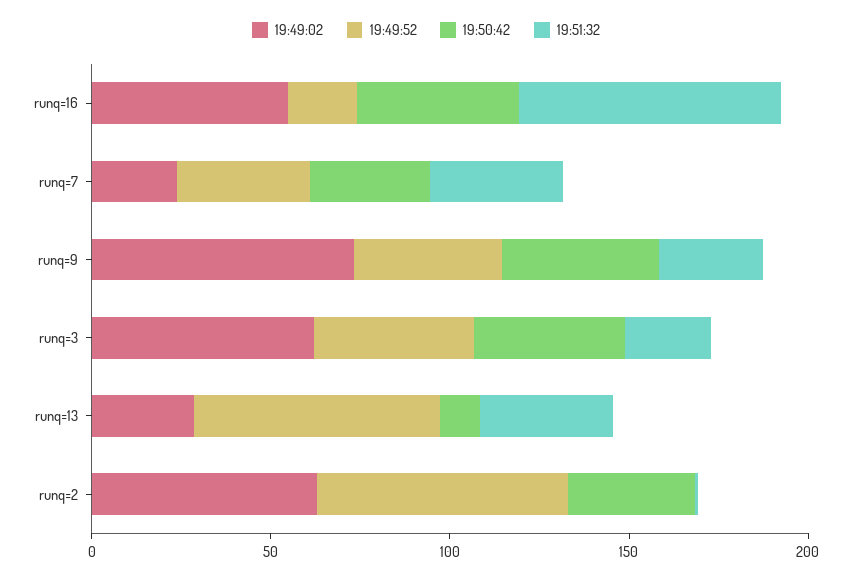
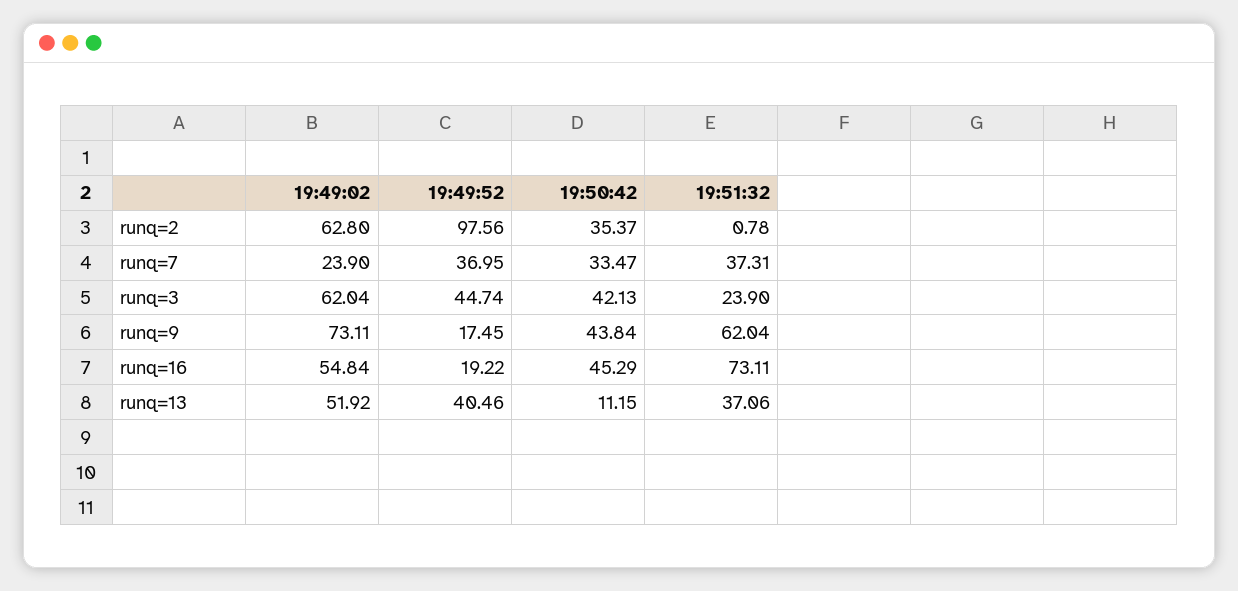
  {
    "19:49:02": {
      "runq=16": 54.84,
      "runq=7": 23.9,
      "runq=9": 73.11,
      "runq=3": 62.04,
-     "runq=13": 30,
+     "runq=13": 51.92,
      "runq=2": 62.8
    },
    "19:49:52": {
      "runq=16": 19.22,
      "runq=7": 36.95,
-     "runq=9": 40,
+     "runq=9": 17.45,
      "runq=3": 44.74,
-     "runq=13": 70,
+     "runq=13": 40.46,
-     "runq=2": 70
+     "runq=2": 97.56
    },
    "19:50:42": {
      "runq=16": 45.29,
      "runq=7": 33.47,
      "runq=9": 43.84,
      "runq=3": 42.13,
      "runq=13": 11.15,
      "runq=2": 35.37
    },
    "19:51:32": {
      "runq=16": 73.11,
      "runq=7": 37.31,
-     "runq=9": 30,
+     "runq=9": 62.04,
      "runq=3": 23.9,
      "runq=13": 37.06,
      "runq=2": 0.78
    }
  }

